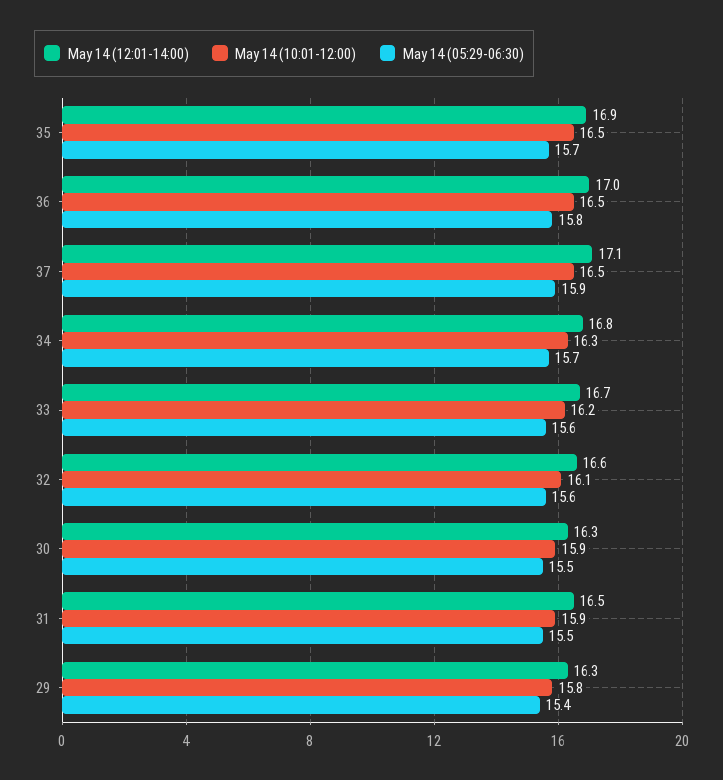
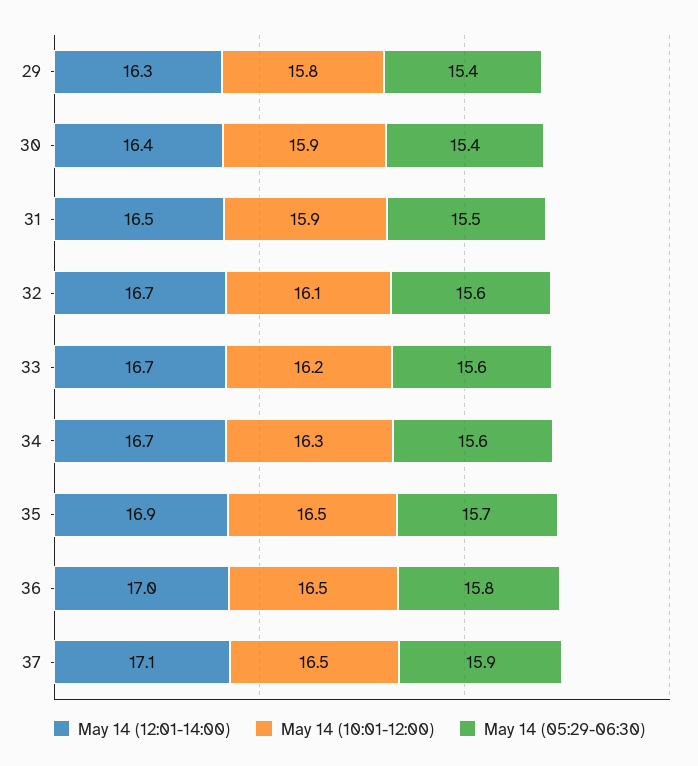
  {
    "May 14 (12:01-14:00)": {
      "35": 16.9,
      "36": 17,
      "37": 17.1,
-     "34": 16.8,
+     "34": 16.7,
      "33": 16.7,
-     "32": 16.6,
+     "32": 16.7,
-     "30": 16.3,
+     "30": 16.4,
      "31": 16.5,
      "29": 16.3
    },
    "May 14 (10:01-12:00)": {
      "35": 16.5,
      "36": 16.5,
      "37": 16.5,
      "34": 16.3,
      "33": 16.2,
      "32": 16.1,
      "30": 15.9,
      "31": 15.9,
      "29": 15.8
    },
    "May 14 (05:29-06:30)": {
      "35": 15.7,
      "36": 15.8,
      "37": 15.9,
-     "34": 15.7,
+     "34": 15.6,
      "33": 15.6,
      "32": 15.6,
-     "30": 15.5,
+     "30": 15.4,
      "31": 15.5,
      "29": 15.4
    }
  }

